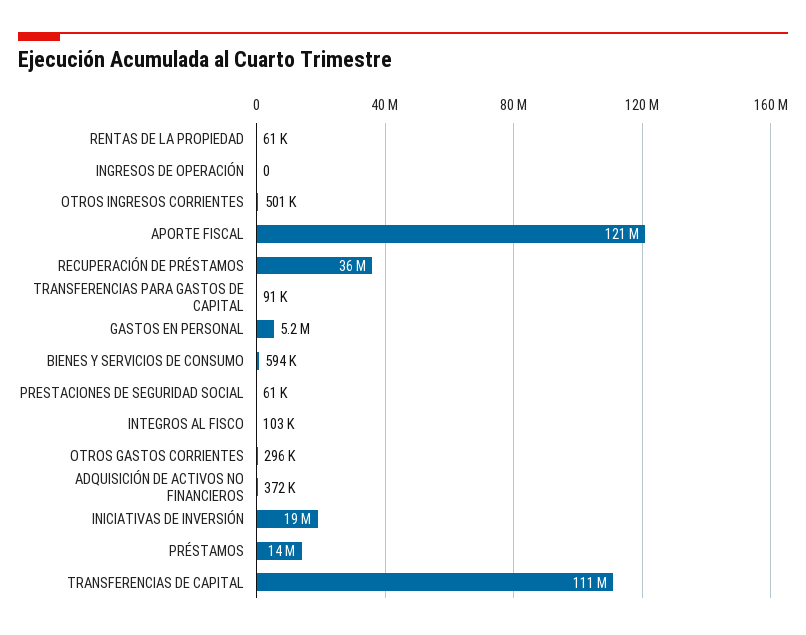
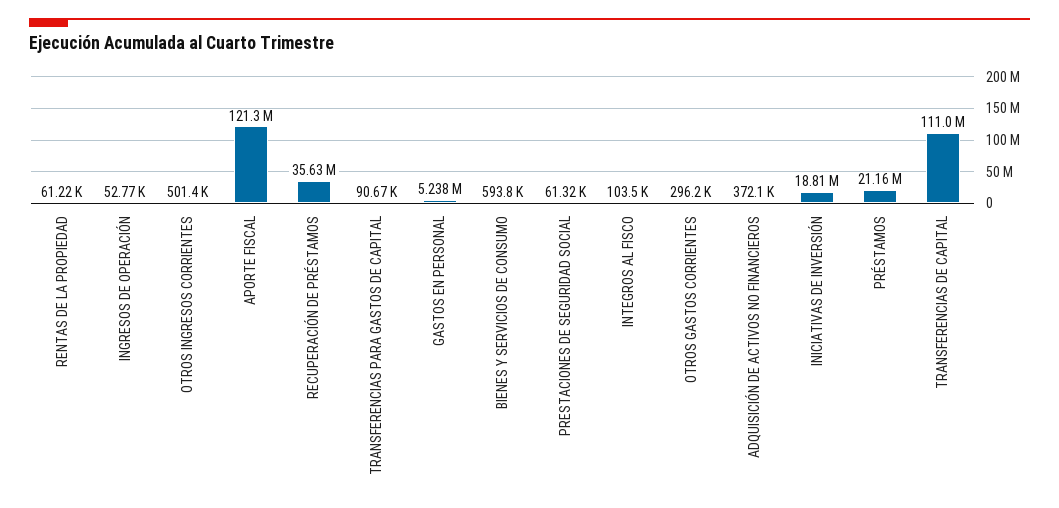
  {
    "RENTAS DE LA PROPIEDAD": 61220,
-   "INGRESOS DE OPERACIÓN": 0,
+   "INGRESOS DE OPERACIÓN": 52770,
    "OTROS INGRESOS CORRIENTES": 501400,
    "APORTE FISCAL": 121300000,
    "RECUPERACIÓN DE PRÉSTAMOS": 35630000,
    "TRANSFERENCIAS PARA GASTOS DE CAPITAL": 90670,
    "GASTOS EN PERSONAL": 5238000,
    "BIENES Y SERVICIOS DE CONSUMO": 593800,
    "PRESTACIONES DE SEGURIDAD SOCIAL": 61320,
    "INTEGROS AL FISCO": 103500,
    "OTROS GASTOS CORRIENTES": 296200,
    "ADQUISICIÓN DE ACTIVOS NO FINANCIEROS": 372100,
    "INICIATIVAS DE INVERSIÓN": 18810000,
-   "PRÉSTAMOS": 14000000,
+   "PRÉSTAMOS": 21160000,
    "TRANSFERENCIAS DE CAPITAL": 111000000
  }

